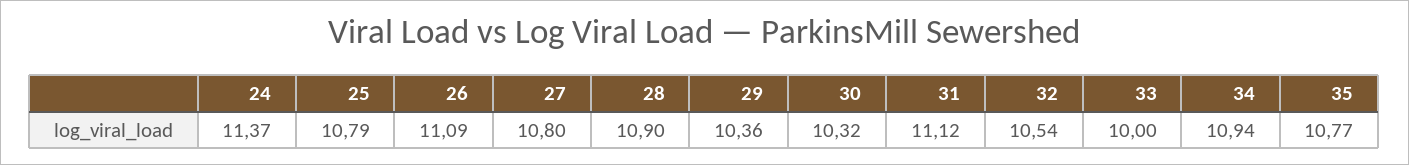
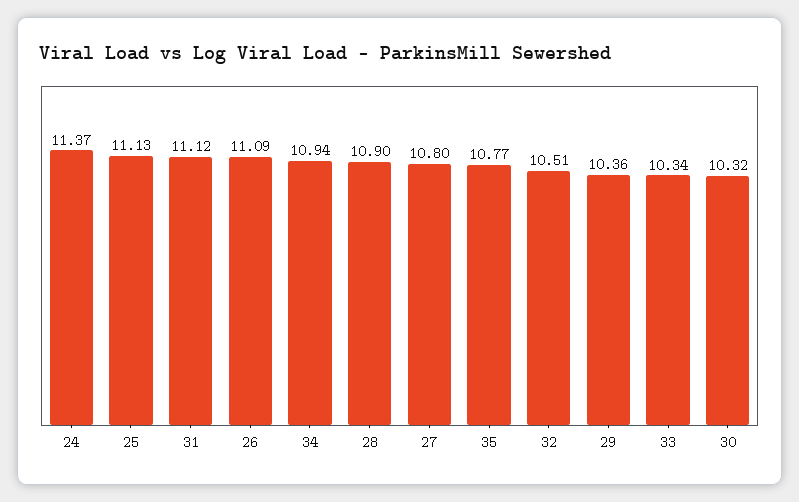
  {
    "24": 11.37,
-   "25": 10.79,
+   "25": 11.13,
    "26": 11.09,
    "27": 10.8,
    "28": 10.9,
    "29": 10.36,
    "30": 10.32,
    "31": 11.12,
-   "32": 10.54,
+   "32": 10.51,
-   "33": 10,
+   "33": 10.34,
    "34": 10.94,
    "35": 10.77
  }

